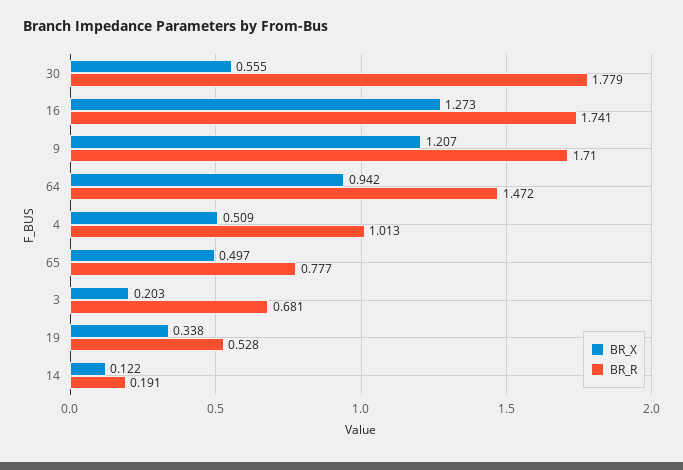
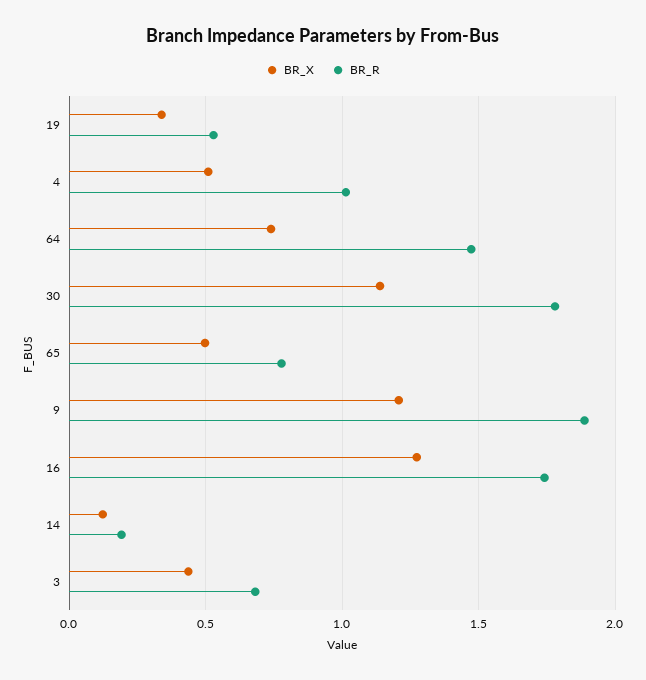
  {
    "BR_X": {
-     "30": 0.555,
+     "30": 1.15,
      "16": 1.273,
      "9": 1.207,
-     "64": 0.942,
+     "64": 0.75,
      "4": 0.509,
      "65": 0.497,
-     "3": 0.203,
+     "3": 0.45,
      "19": 0.338,
      "14": 0.122
    },
    "BR_R": {
      "30": 1.779,
      "16": 1.741,
-     "9": 1.71,
+     "9": 1.9,
      "64": 1.472,
      "4": 1.013,
      "65": 0.777,
      "3": 0.681,
      "19": 0.528,
      "14": 0.191
    }
  }

